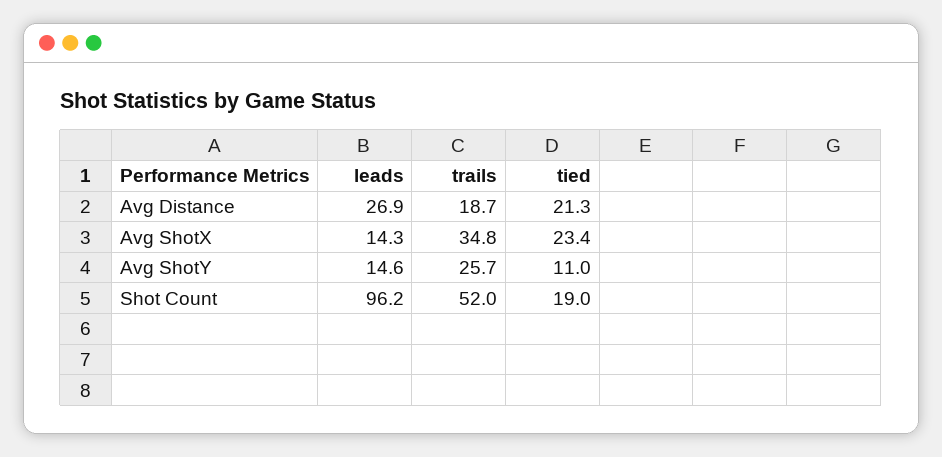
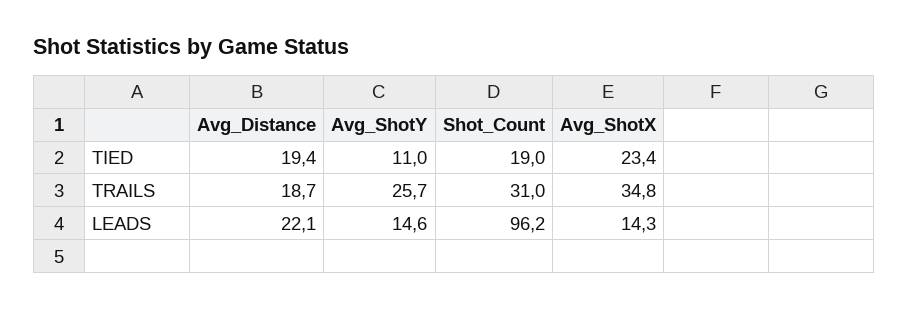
  {
    "leads": {
-     "Avg Distance": 26.9,
+     "Avg Distance": 22.1,
      "Avg ShotX": 14.3,
      "Avg ShotY": 14.6,
      "Shot Count": 96.2
    },
    "trails": {
      "Avg Distance": 18.7,
      "Avg ShotX": 34.8,
      "Avg ShotY": 25.7,
-     "Shot Count": 52
+     "Shot Count": 31
    },
    "tied": {
-     "Avg Distance": 21.3,
+     "Avg Distance": 19.4,
      "Avg ShotX": 23.4,
      "Avg ShotY": 11,
      "Shot Count": 19
    }
  }

